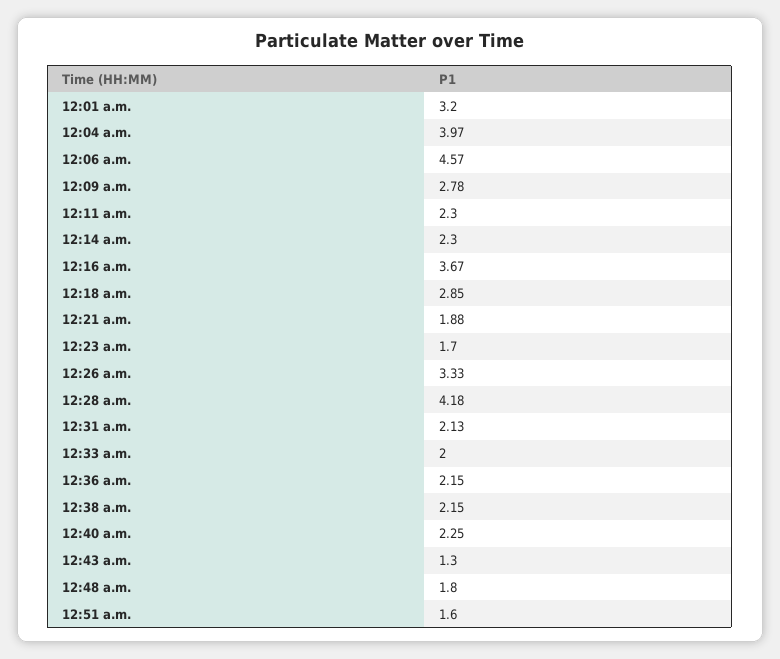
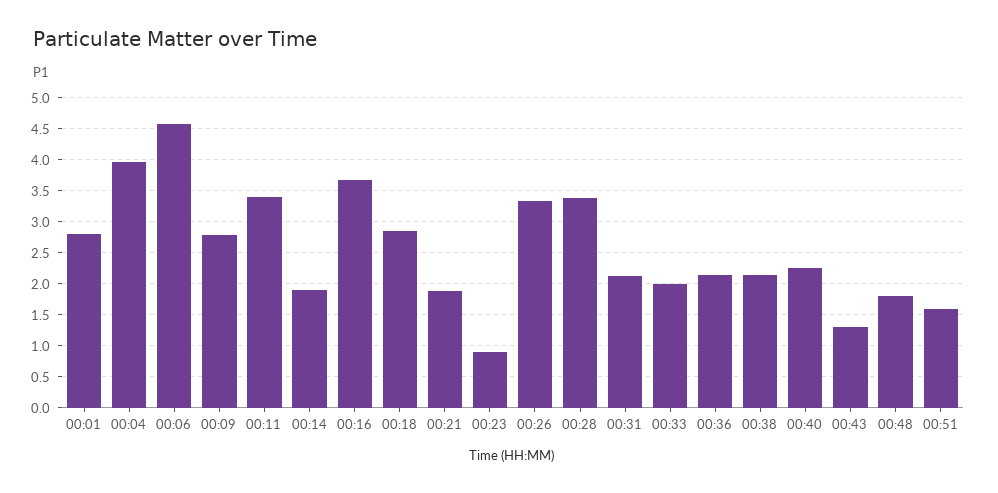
  {
-   "12:01 a.m.": 3.2,
+   "12:01 a.m.": 2.8,
    "12:04 a.m.": 3.97,
    "12:06 a.m.": 4.57,
    "12:09 a.m.": 2.78,
-   "12:11 a.m.": 2.3,
+   "12:11 a.m.": 3.4,
-   "12:14 a.m.": 2.3,
+   "12:14 a.m.": 1.9,
    "12:16 a.m.": 3.67,
    "12:18 a.m.": 2.85,
    "12:21 a.m.": 1.88,
-   "12:23 a.m.": 1.7,
+   "12:23 a.m.": 0.9,
    "12:26 a.m.": 3.33,
-   "12:28 a.m.": 4.18,
+   "12:28 a.m.": 3.4,
    "12:31 a.m.": 2.13,
    "12:33 a.m.": 2,
    "12:36 a.m.": 2.15,
    "12:38 a.m.": 2.15,
    "12:40 a.m.": 2.25,
    "12:43 a.m.": 1.3,
    "12:48 a.m.": 1.8,
    "12:51 a.m.": 1.6
  }

